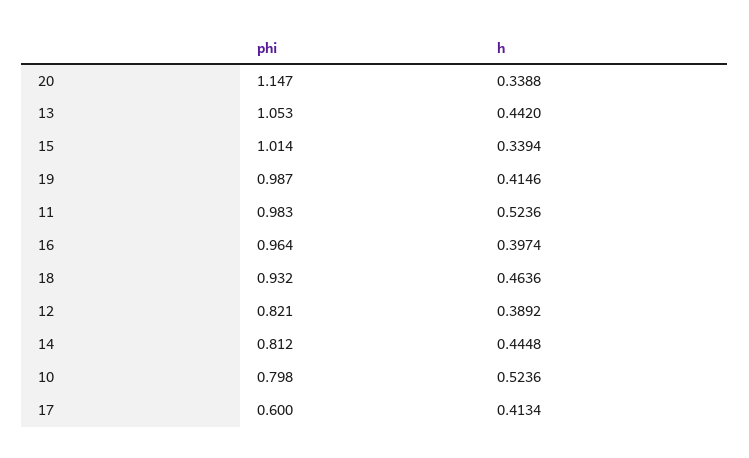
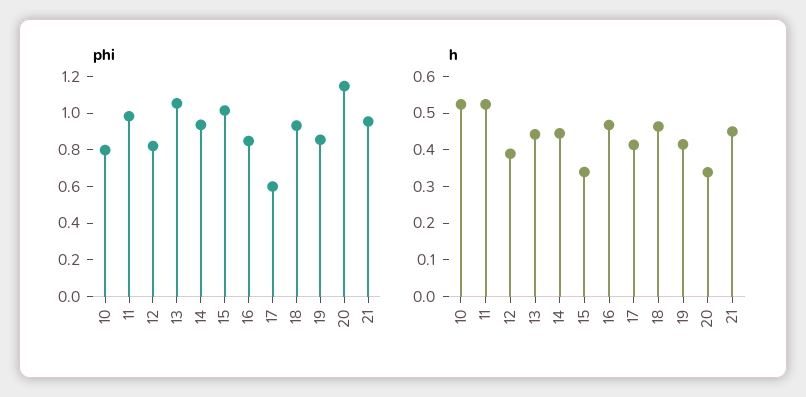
  {
    "phi": {
      "20": 1.147,
      "13": 1.053,
      "15": 1.014,
-     "19": 0.987,
+     "19": 0.85,
      "11": 0.983,
-     "16": 0.964,
+     "16": 0.85,
      "18": 0.932,
      "12": 0.821,
-     "14": 0.812,
+     "14": 0.95,
      "10": 0.798,
-     "17": 0.6
+     "17": 0.6,
+     "21": 0.95
    },
    "h": {
      "20": 0.3388,
      "13": 0.442,
      "15": 0.3394,
      "19": 0.4146,
      "11": 0.5236,
-     "16": 0.3974,
+     "16": 0.475,
      "18": 0.4636,
      "12": 0.3892,
      "14": 0.4448,
      "10": 0.5236,
-     "17": 0.4134
+     "17": 0.4134,
+     "21": 0.45
    }
  }

